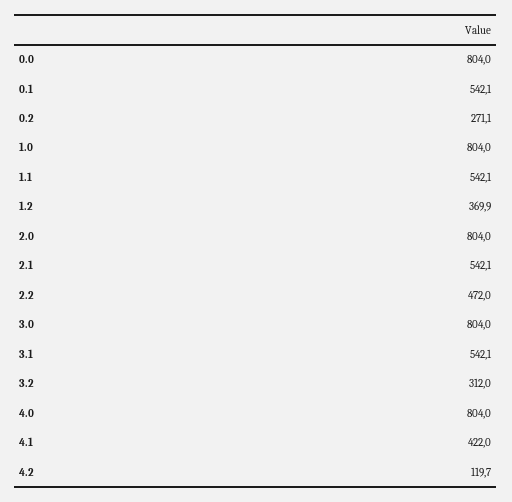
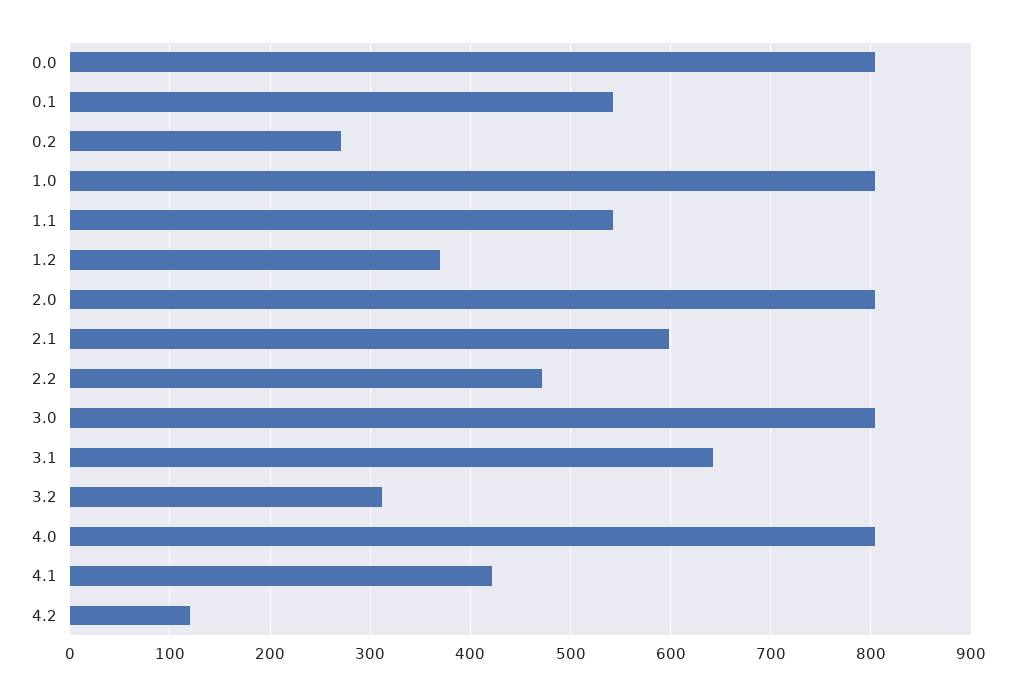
  {
    "0.0": 804,
    "0.1": 542.1,
    "0.2": 271.1,
    "1.0": 804,
    "1.1": 542.1,
    "1.2": 369.9,
    "2.0": 804,
-   "2.1": 542.1,
+   "2.1": 600,
    "2.2": 472,
    "3.0": 804,
-   "3.1": 542.1,
+   "3.1": 640,
    "3.2": 312,
    "4.0": 804,
    "4.1": 422,
    "4.2": 119.7
  }

